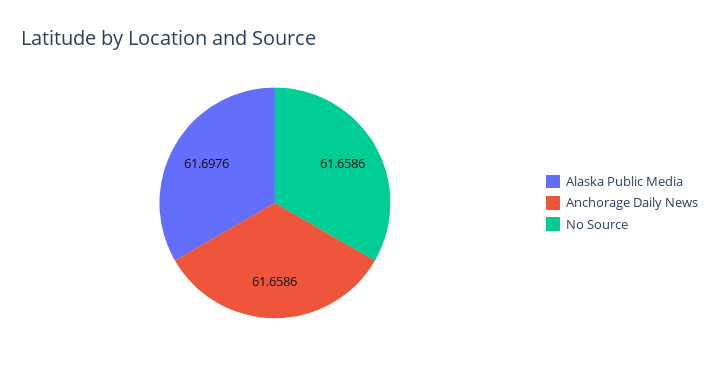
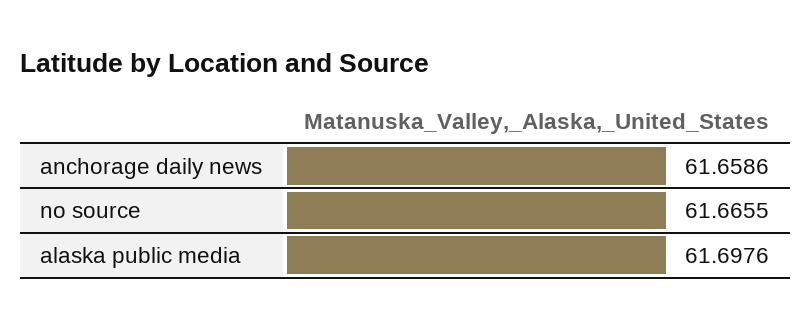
  {
    "Alaska Public Media": 61.6976,
    "Anchorage Daily News": 61.6586,
-   "No Source": 61.6586
+   "No Source": 61.6655
  }

